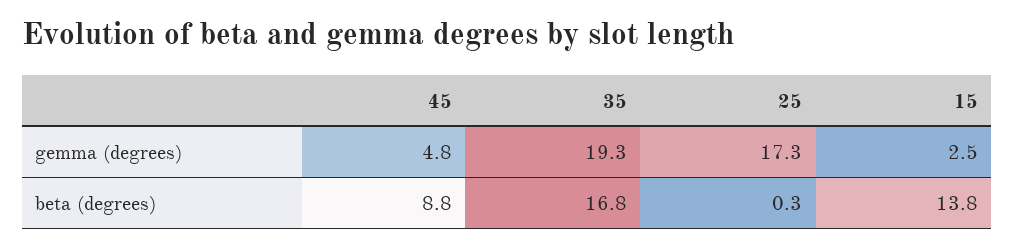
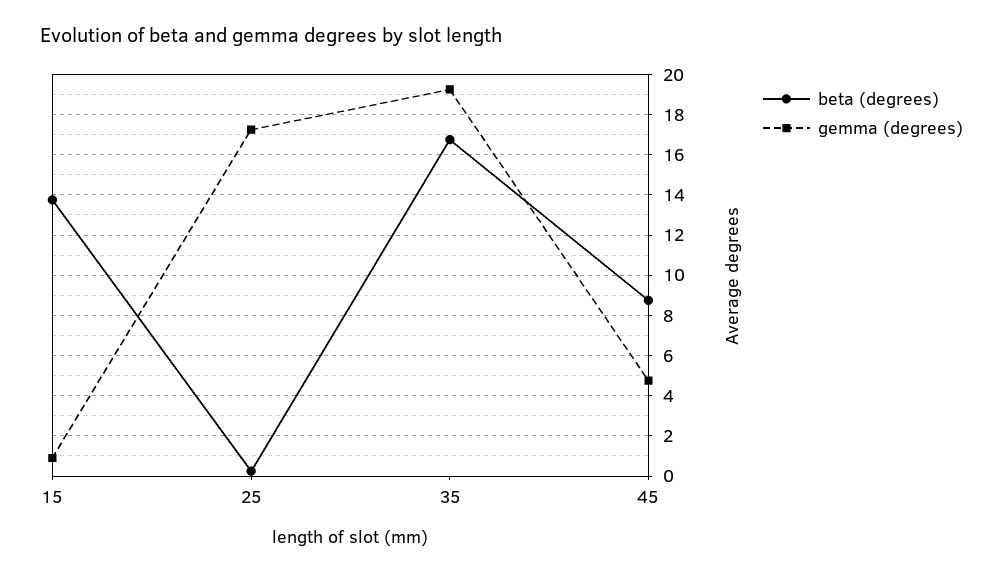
  {
    "gemma (degrees)": {
      "45": 4.8,
      "35": 19.3,
      "25": 17.3,
-     "15": 2.5
+     "15": 1
    },
    "beta (degrees)": {
      "45": 8.8,
      "35": 16.8,
      "25": 0.3,
      "15": 13.8
    }
  }

